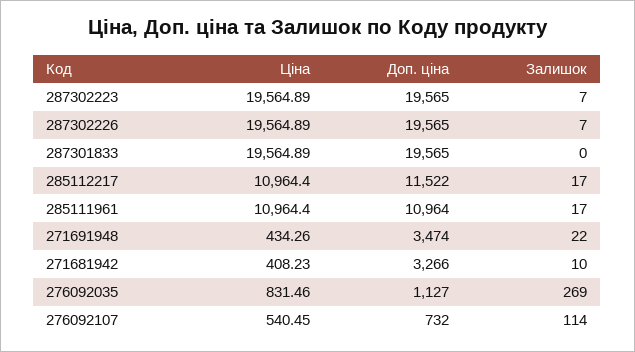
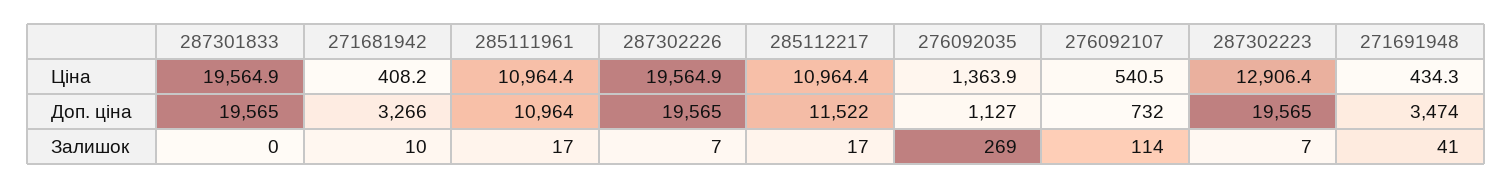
  {
    "Ціна": {
-     "287302223": 19564.89,
+     "287302223": 12906.4,
      "287302226": 19564.89,
      "287301833": 19564.89,
      "285112217": 10964.4,
      "285111961": 10964.4,
      "271691948": 434.26,
      "271681942": 408.23,
-     "276092035": 831.46,
+     "276092035": 1363.9,
      "276092107": 540.45
    },
    "Доп. ціна": {
      "287302223": 19565,
      "287302226": 19565,
      "287301833": 19565,
      "285112217": 11522,
      "285111961": 10964,
      "271691948": 3474,
      "271681942": 3266,
      "276092035": 1127,
      "276092107": 732
    },
    "Залишок": {
      "287302223": 7,
      "287302226": 7,
      "287301833": 0,
      "285112217": 17,
      "285111961": 17,
-     "271691948": 22,
+     "271691948": 41,
      "271681942": 10,
      "276092035": 269,
      "276092107": 114
    }
  }

